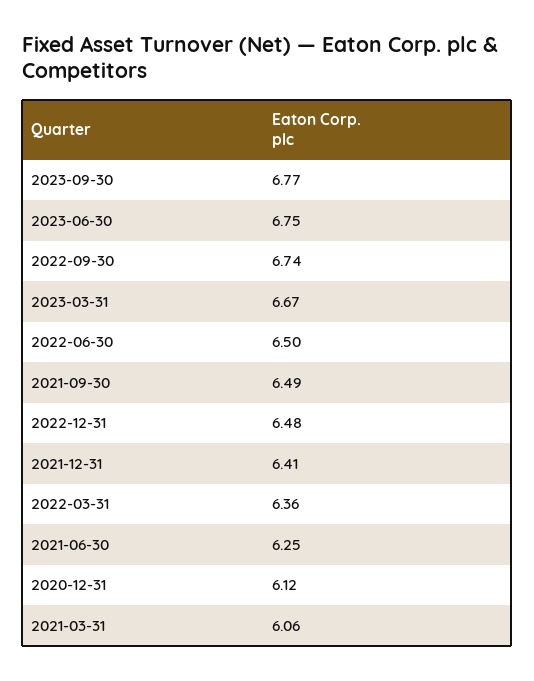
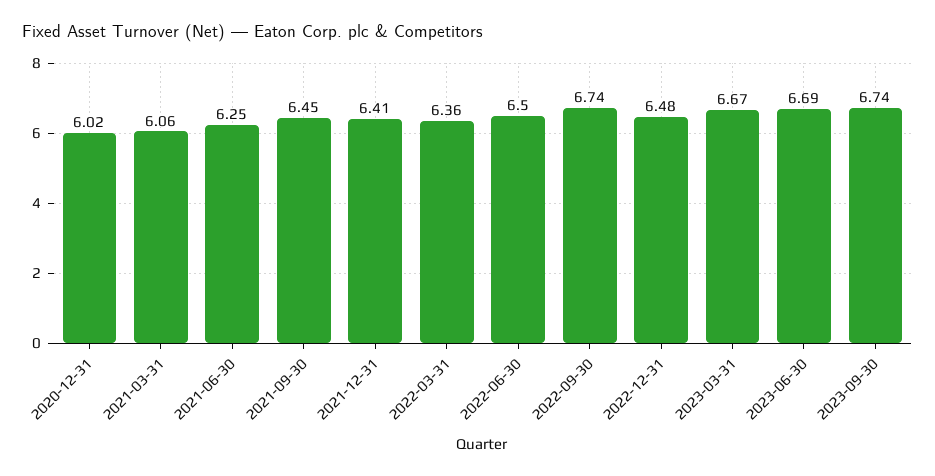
  {
-   "2023-09-30": 6.77,
+   "2023-09-30": 6.74,
-   "2023-06-30": 6.75,
+   "2023-06-30": 6.69,
    "2022-09-30": 6.74,
    "2023-03-31": 6.67,
    "2022-06-30": 6.5,
-   "2021-09-30": 6.49,
+   "2021-09-30": 6.45,
    "2022-12-31": 6.48,
    "2021-12-31": 6.41,
    "2022-03-31": 6.36,
    "2021-06-30": 6.25,
-   "2020-12-31": 6.12,
+   "2020-12-31": 6.02,
    "2021-03-31": 6.06
  }

